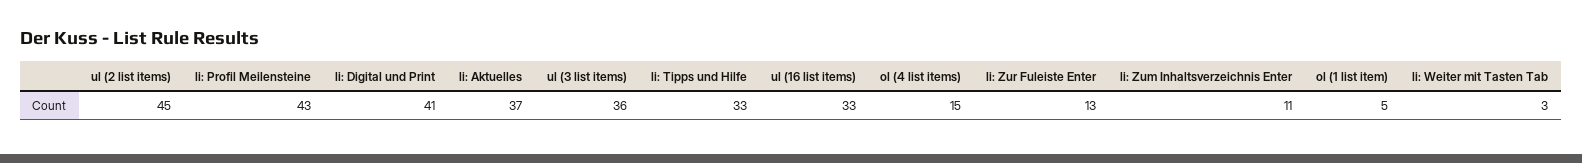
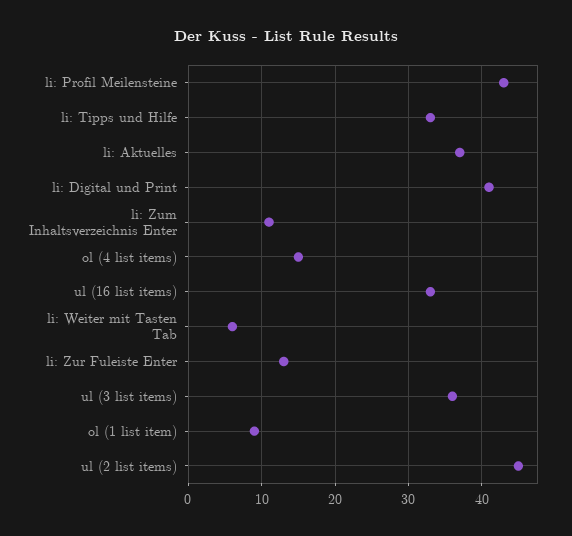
  {
    "ul (2 list items)": 45,
    "li: Profil Meilensteine": 43,
    "li: Digital und Print": 41,
    "li: Aktuelles": 37,
    "ul (3 list items)": 36,
    "li: Tipps und Hilfe": 33,
    "ul (16 list items)": 33,
    "ol (4 list items)": 15,
    "li: Zur Fuleiste Enter": 13,
    "li: Zum Inhaltsverzeichnis Enter": 11,
-   "ol (1 list item)": 5,
+   "ol (1 list item)": 9,
-   "li: Weiter mit Tasten Tab": 3
+   "li: Weiter mit Tasten Tab": 6
  }

